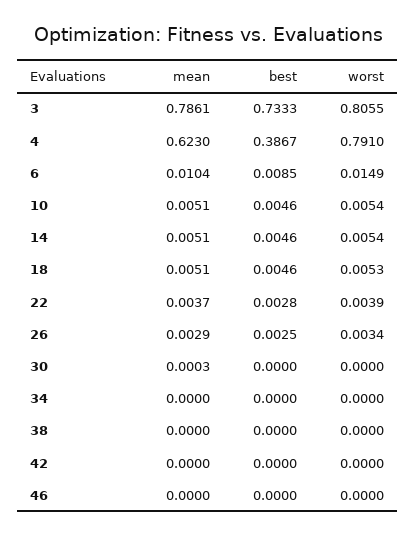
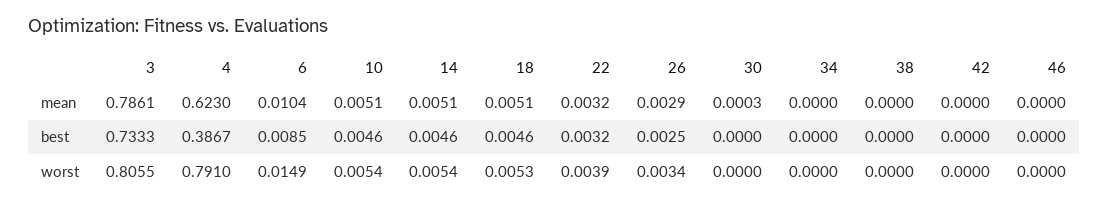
  {
    "mean": {
      "3": 0.7861,
      "4": 0.623,
      "6": 0.0104,
      "10": 0.0051,
      "14": 0.0051,
      "18": 0.0051,
-     "22": 0.0037,
+     "22": 0.0032,
      "26": 0.0029,
      "30": 0.0003,
      "34": 0,
      "38": 0,
      "42": 0,
      "46": 0
    },
    "best": {
      "3": 0.7333,
      "4": 0.3867,
      "6": 0.0085,
      "10": 0.0046,
      "14": 0.0046,
      "18": 0.0046,
-     "22": 0.0028,
+     "22": 0.0032,
      "26": 0.0025,
      "30": 0,
      "34": 0,
      "38": 0,
      "42": 0,
      "46": 0
    },
    "worst": {
      "3": 0.8055,
      "4": 0.791,
      "6": 0.0149,
      "10": 0.0054,
      "14": 0.0054,
      "18": 0.0053,
      "22": 0.0039,
      "26": 0.0034,
      "30": 0,
      "34": 0,
      "38": 0,
      "42": 0,
      "46": 0
    }
  }

